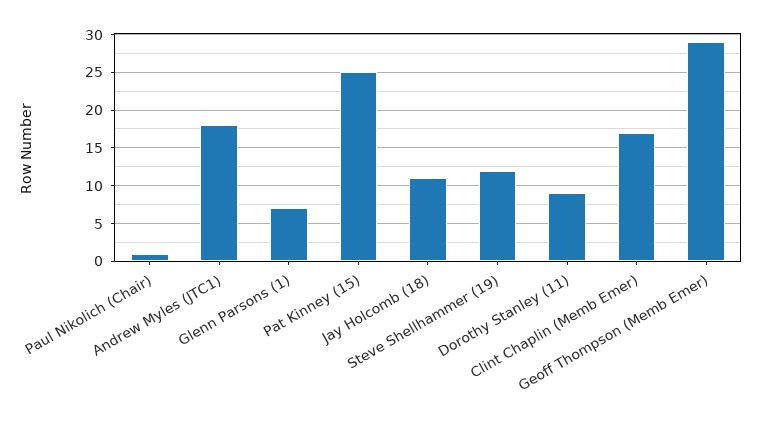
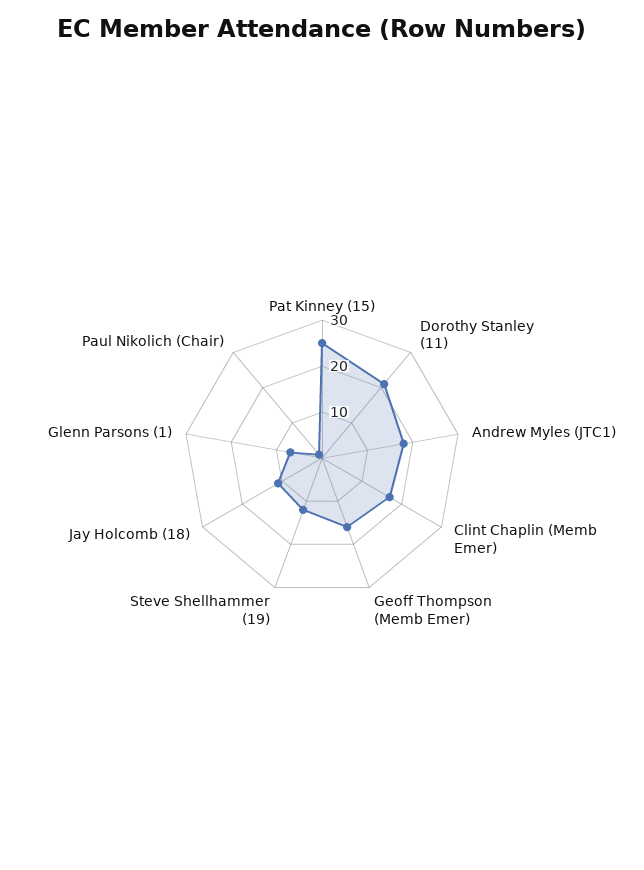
  {
    "Paul Nikolich (Chair)": 1,
    "Andrew Myles (JTC1)": 18,
    "Glenn Parsons (1)": 7,
    "Pat Kinney (15)": 25,
    "Jay Holcomb (18)": 11,
    "Steve Shellhammer (19)": 12,
-   "Dorothy Stanley (11)": 9,
+   "Dorothy Stanley (11)": 20,
    "Clint Chaplin (Memb Emer)": 17,
-   "Geoff Thompson (Memb Emer)": 29
+   "Geoff Thompson (Memb Emer)": 15
  }

